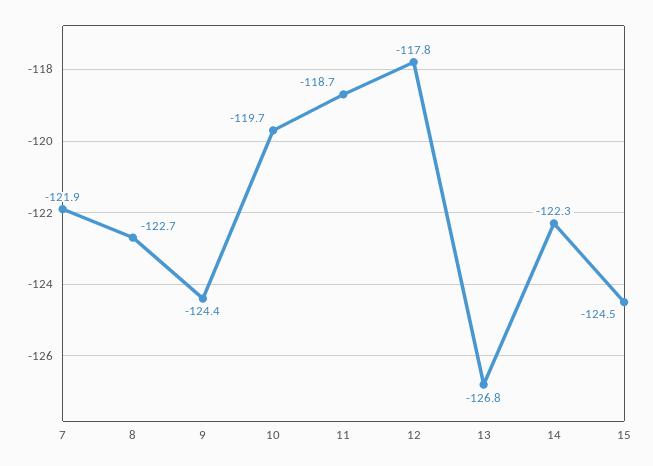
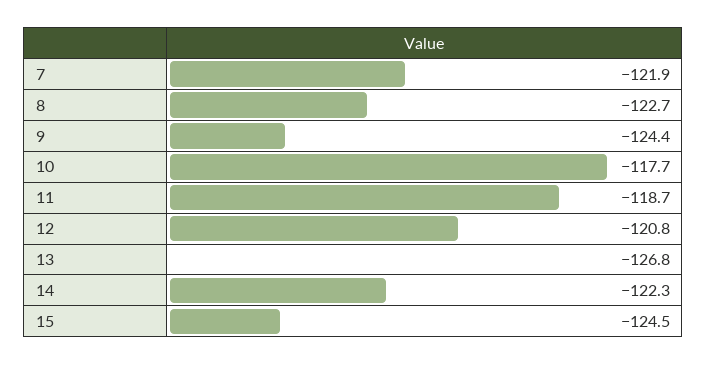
  {
    "7": -121.9,
    "8": -122.7,
    "9": -124.4,
-   "10": -119.7,
+   "10": -117.7,
    "11": -118.7,
-   "12": -117.8,
+   "12": -120.8,
    "13": -126.8,
    "14": -122.3,
    "15": -124.5
  }

